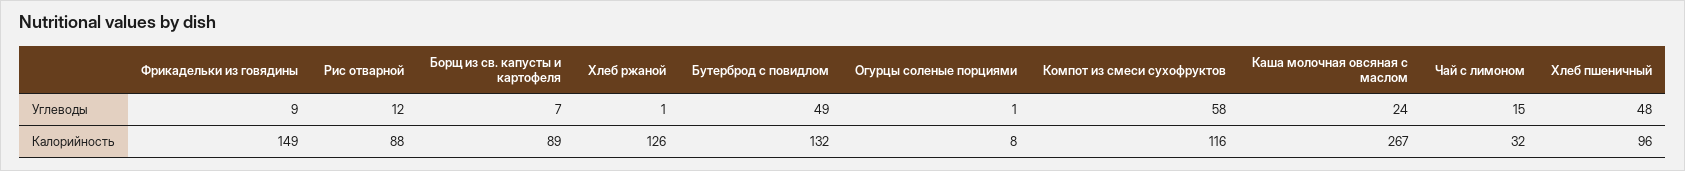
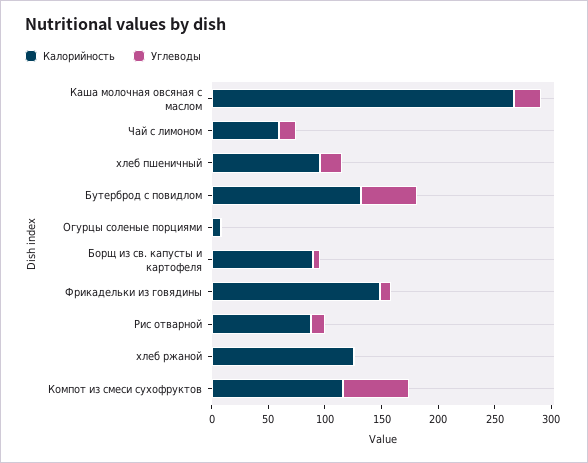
  {
    "Углеводы": {
      "Фрикадельки из говядины": 9,
      "Рис отварной": 12,
      "Борщ из св. капусты и картофеля": 7,
      "Хлеб ржаной": 1,
      "Бутерброд с повидлом": 49,
      "Огурцы соленые порциями": 1,
      "Компот из смеси сухофруктов": 58,
      "Каша молочная овсяная с маслом": 24,
      "Чай с лимоном": 15,
-     "Хлеб пшеничный": 48
+     "Хлеб пшеничный": 20
    },
    "Калорийность": {
      "Фрикадельки из говядины": 149,
      "Рис отварной": 88,
      "Борщ из св. капусты и картофеля": 89,
      "Хлеб ржаной": 126,
      "Бутерброд с повидлом": 132,
      "Огурцы соленые порциями": 8,
      "Компот из смеси сухофруктов": 116,
      "Каша молочная овсяная с маслом": 267,
-     "Чай с лимоном": 32,
+     "Чай с лимоном": 60,
      "Хлеб пшеничный": 96
    }
  }

